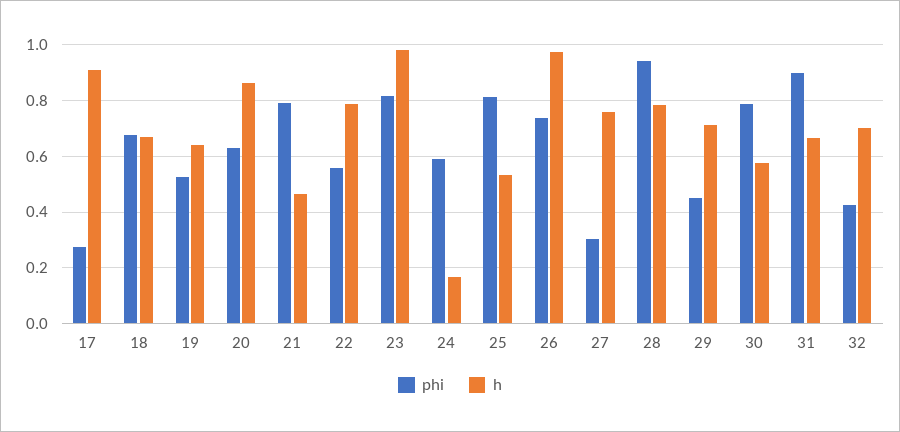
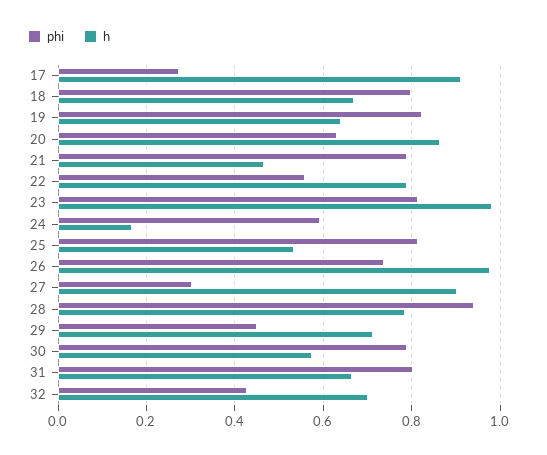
  {
    "phi": {
      "17": 0.28,
-     "18": 0.675,
+     "18": 0.8,
-     "19": 0.525,
+     "19": 0.82,
      "20": 0.62,
      "21": 0.78,
      "22": 0.56,
      "23": 0.82,
      "24": 0.6,
      "25": 0.82,
      "26": 0.74,
      "27": 0.3,
      "28": 0.94,
      "29": 0.46,
      "30": 0.78,
-     "31": 0.9,
+     "31": 0.8,
      "32": 0.42
    },
    "h": {
      "17": 0.92,
      "18": 0.68,
      "19": 0.64,
      "20": 0.86,
      "21": 0.46,
      "22": 0.78,
      "23": 0.98,
      "24": 0.16,
      "25": 0.54,
      "26": 0.98,
-     "27": 0.75,
+     "27": 0.9,
      "28": 0.78,
      "29": 0.72,
      "30": 0.58,
      "31": 0.66,
      "32": 0.7
    }
  }

